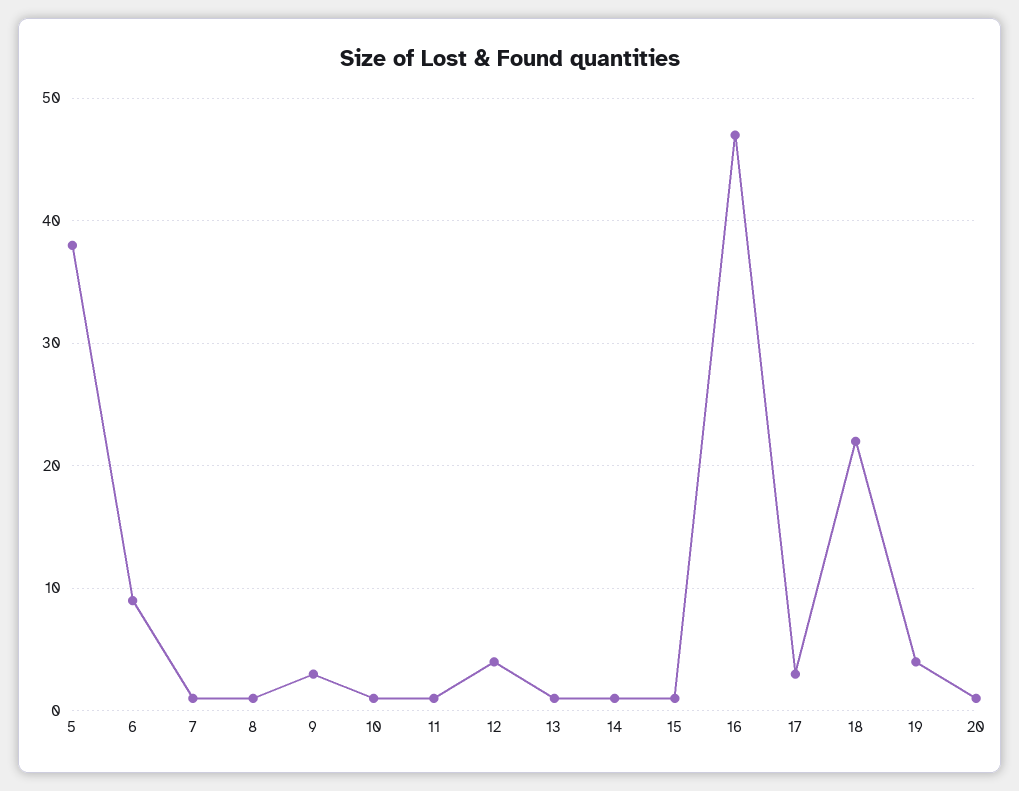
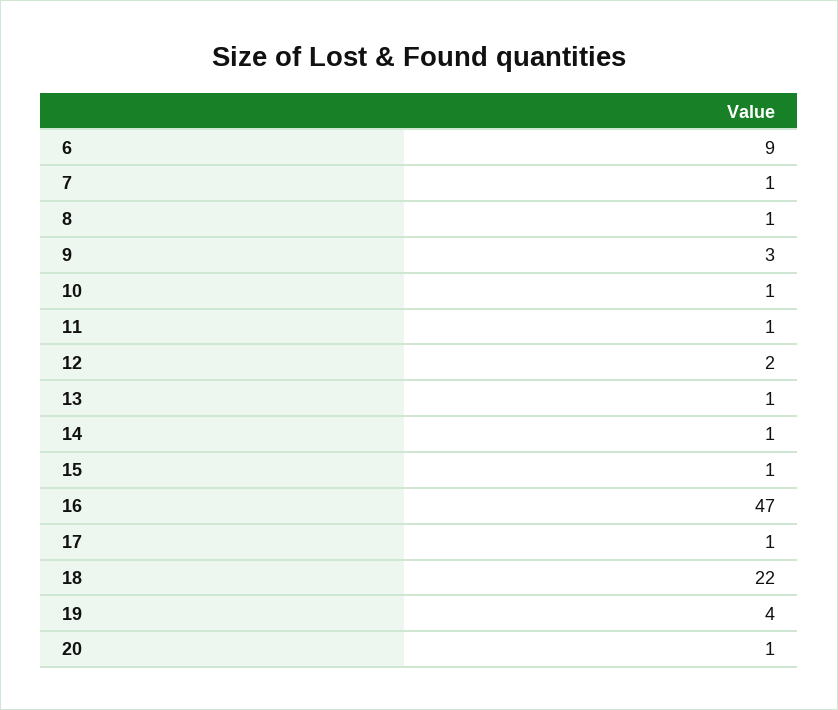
  {
-   "5": 38,
    "6": 9,
    "7": 1,
    "8": 1,
    "9": 3,
    "10": 1,
    "11": 1,
-   "12": 4,
+   "12": 2,
    "13": 1,
    "14": 1,
    "15": 1,
    "16": 47,
-   "17": 3,
+   "17": 1,
    "18": 22,
    "19": 4,
    "20": 1
  }

